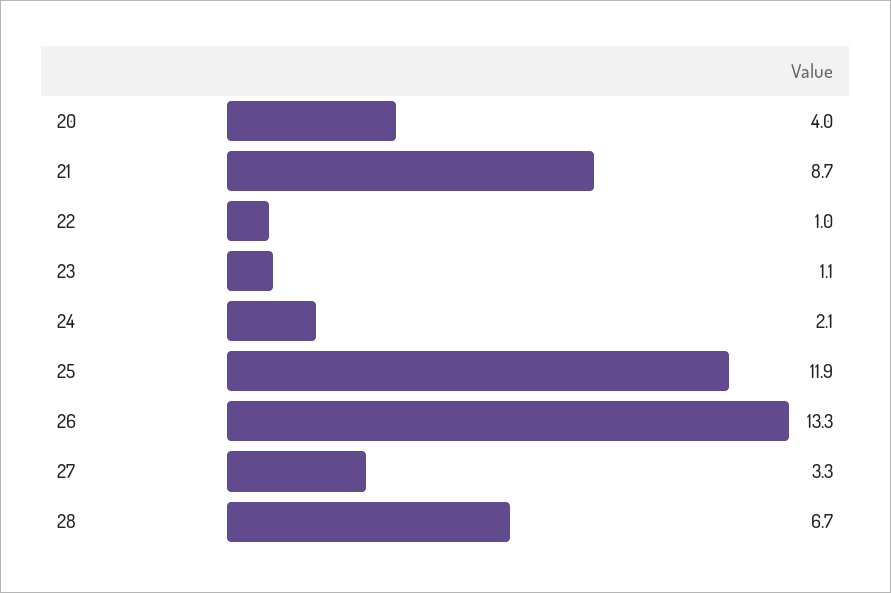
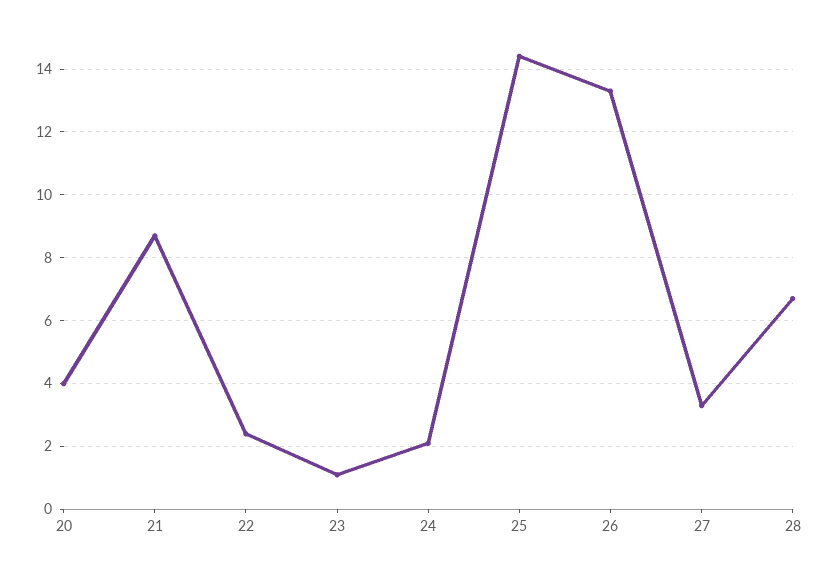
  {
    "20": 4,
    "21": 8.7,
-   "22": 1,
+   "22": 2.5,
    "23": 1.1,
    "24": 2.1,
-   "25": 11.9,
+   "25": 14.5,
    "26": 13.3,
    "27": 3.3,
    "28": 6.7
  }

